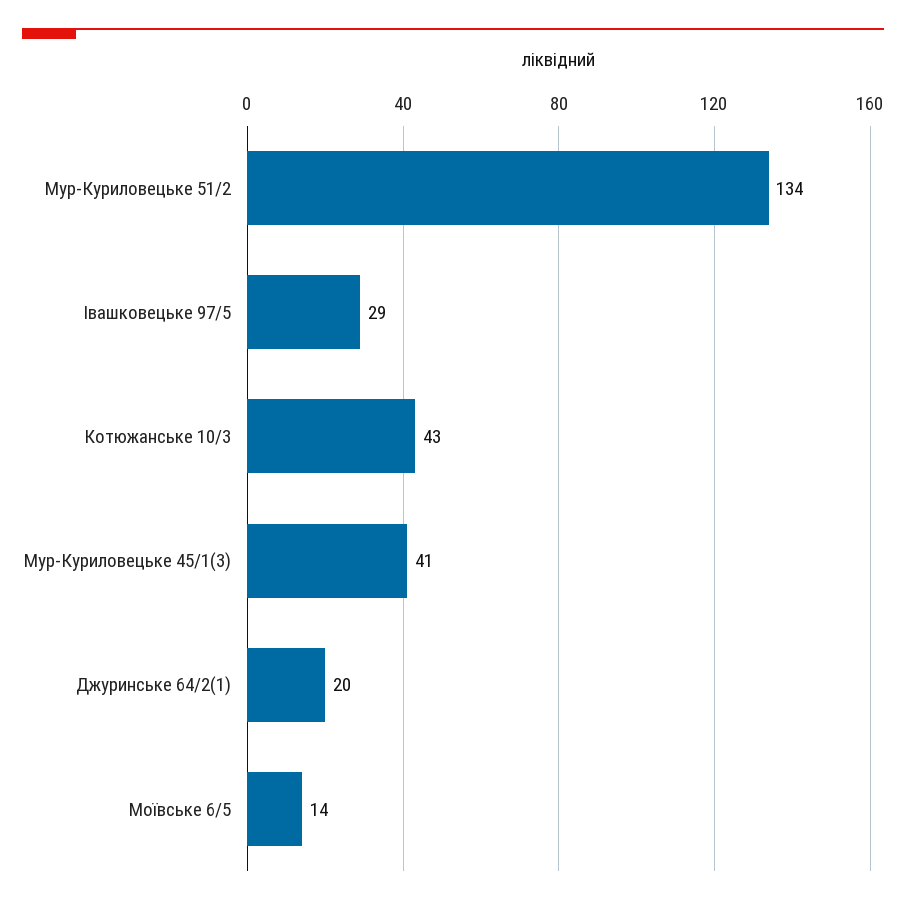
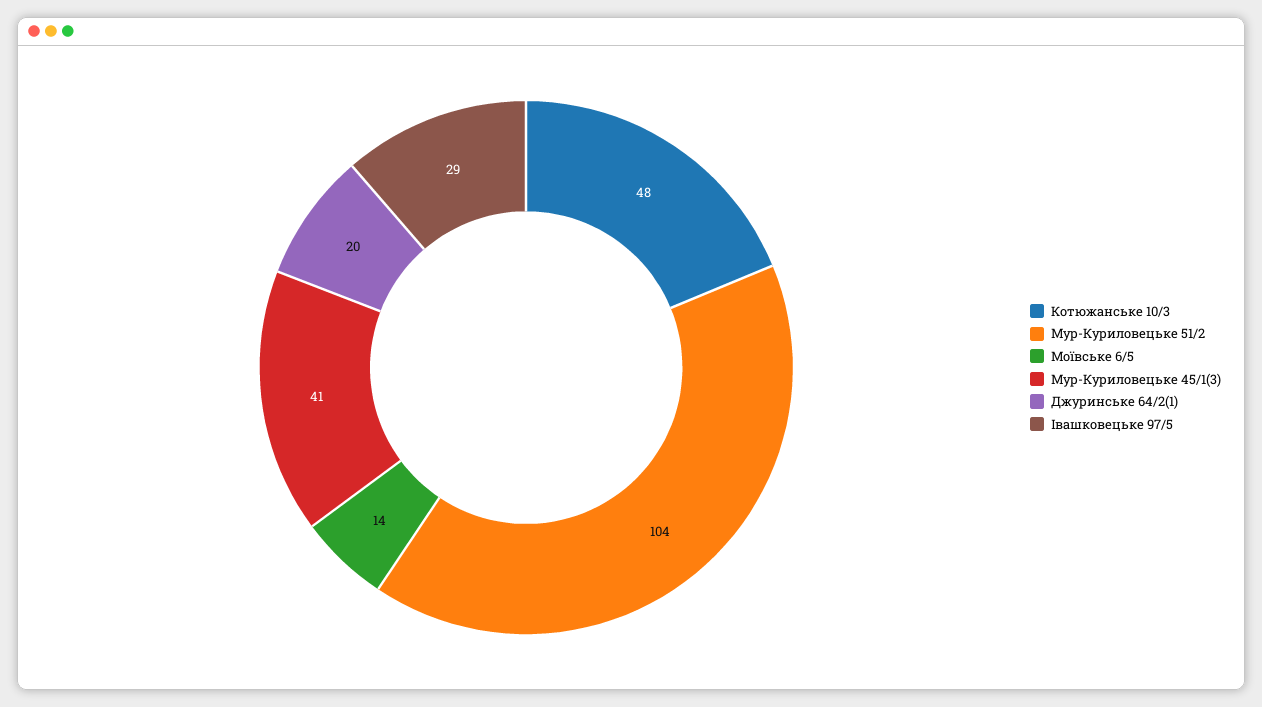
  {
-   "Мур-Куриловецьке 51/2": 134,
+   "Мур-Куриловецьке 51/2": 104,
    "Івашковецьке 97/5": 29,
-   "Котюжанське 10/3": 43,
+   "Котюжанське 10/3": 48,
    "Мур-Куриловецьке 45/1(3)": 41,
    "Джуринське 64/2(1)": 20,
    "Моївське 6/5": 14
  }

